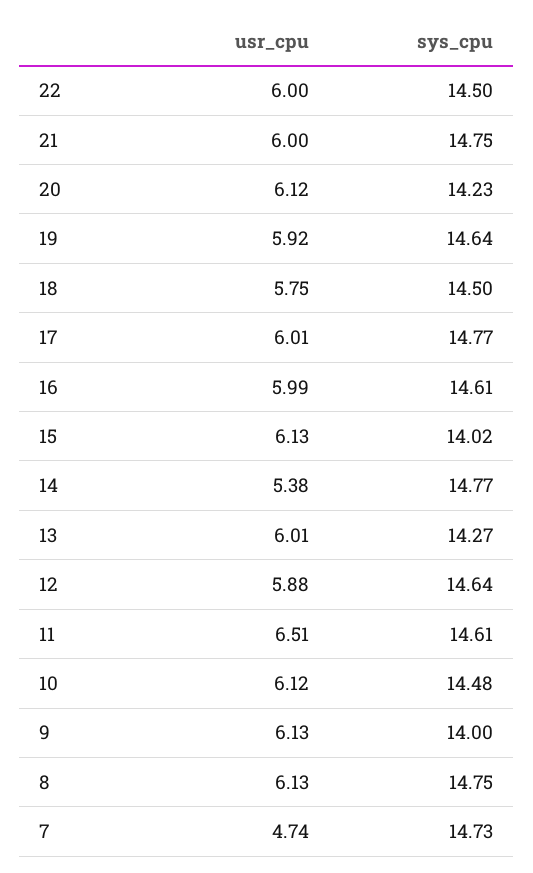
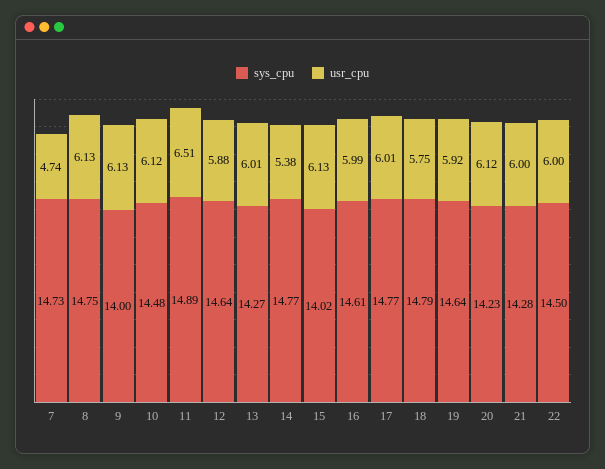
  {
    "usr_cpu": {
      "22": 6,
      "21": 6,
      "20": 6.12,
      "19": 5.92,
      "18": 5.75,
      "17": 6.01,
      "16": 5.99,
      "15": 6.13,
      "14": 5.38,
      "13": 6.01,
      "12": 5.88,
      "11": 6.51,
      "10": 6.12,
      "9": 6.13,
      "8": 6.13,
      "7": 4.74
    },
    "sys_cpu": {
      "22": 14.5,
-     "21": 14.75,
+     "21": 14.28,
      "20": 14.23,
      "19": 14.64,
-     "18": 14.5,
+     "18": 14.79,
      "17": 14.77,
      "16": 14.61,
      "15": 14.02,
      "14": 14.77,
      "13": 14.27,
      "12": 14.64,
-     "11": 14.61,
+     "11": 14.89,
      "10": 14.48,
      "9": 14,
      "8": 14.75,
      "7": 14.73
    }
  }

